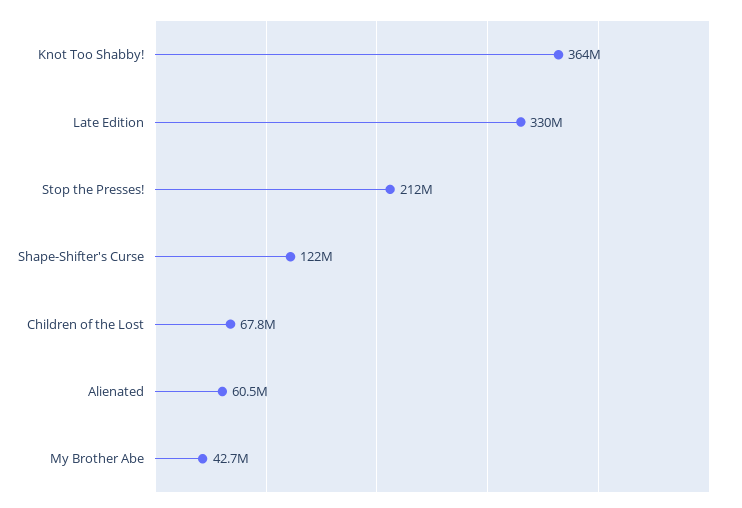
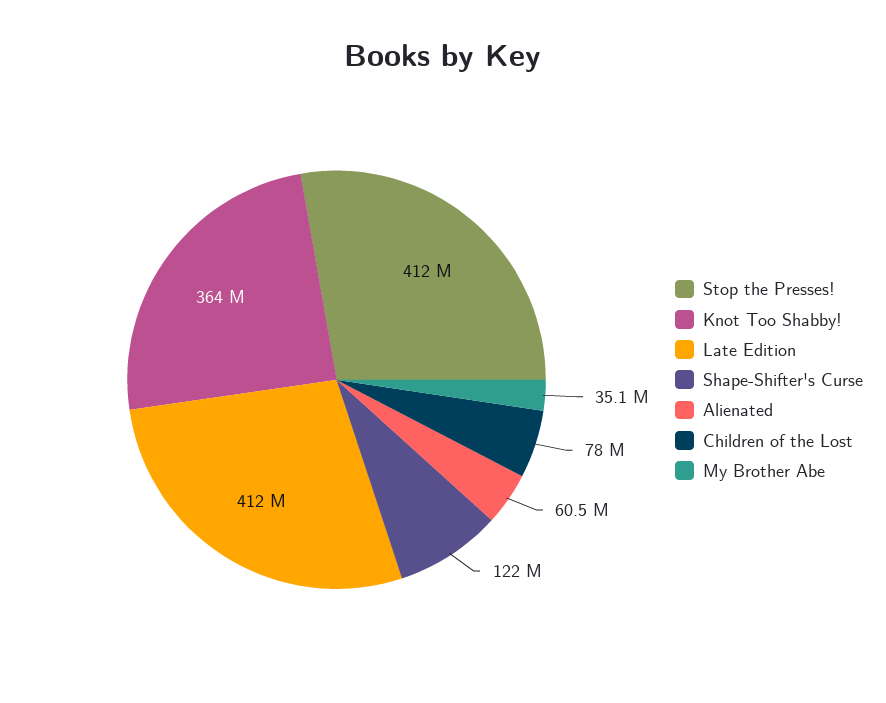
  {
    "Knot Too Shabby!": 364000000,
-   "Late Edition": 330000000,
+   "Late Edition": 412000000,
-   "Stop the Presses!": 212000000,
+   "Stop the Presses!": 412000000,
    "Shape-Shifter's Curse": 122000000,
-   "Children of the Lost": 67800000,
+   "Children of the Lost": 78000000,
    "Alienated": 60500000,
-   "My Brother Abe": 42700000
+   "My Brother Abe": 35100000
  }

